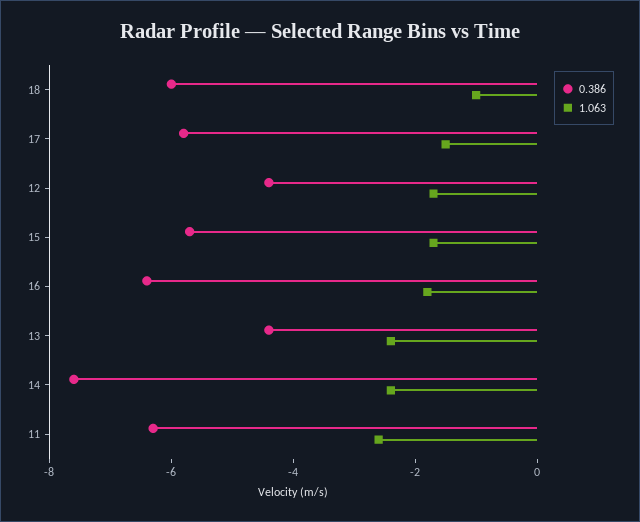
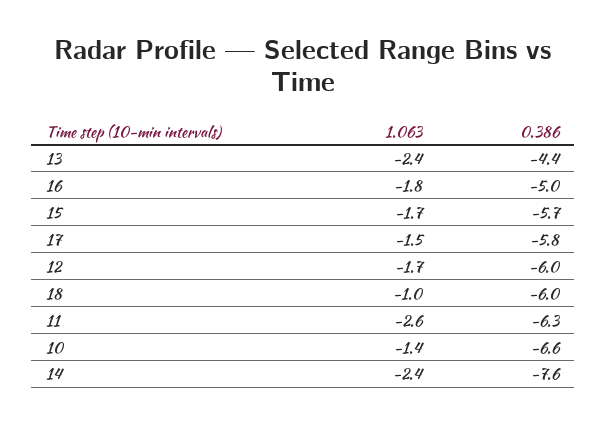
  {
    "0.386": {
      "18": -6,
      "17": -5.8,
-     "12": -4.5,
+     "12": -6,
      "15": -5.7,
-     "16": -6.5,
+     "16": -5,
      "13": -4.4,
      "14": -7.6,
-     "11": -6.3
+     "11": -6.3,
+     "10": -6.6
    },
    "1.063": {
      "18": -1,
      "17": -1.5,
      "12": -1.7,
      "15": -1.7,
      "16": -1.8,
      "13": -2.4,
      "14": -2.4,
-     "11": -2.6
+     "11": -2.6,
+     "10": -1.4
    }
  }

